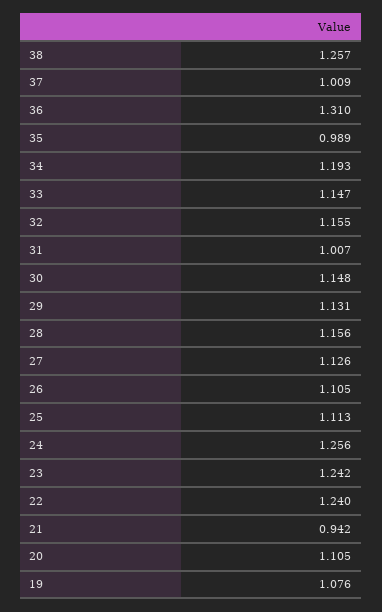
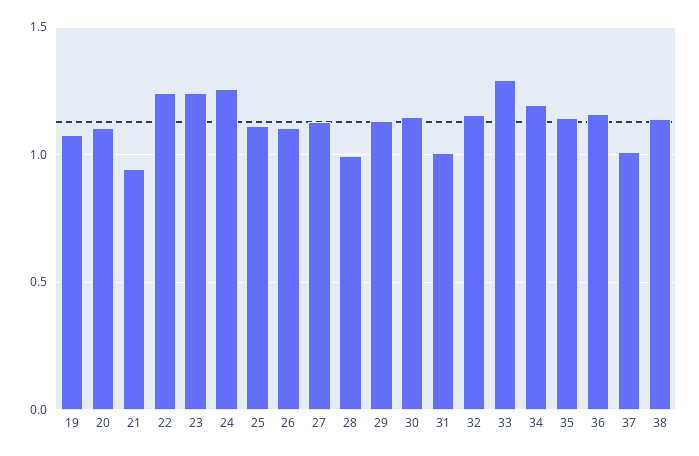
  {
-   "38": 1.257,
+   "38": 1.15,
    "37": 1.009,
-   "36": 1.31,
+   "36": 1.15,
-   "35": 0.989,
+   "35": 1.15,
    "34": 1.193,
-   "33": 1.147,
+   "33": 1.3,
    "32": 1.155,
    "31": 1.007,
    "30": 1.148,
    "29": 1.131,
-   "28": 1.156,
+   "28": 1,
    "27": 1.126,
    "26": 1.105,
    "25": 1.113,
    "24": 1.256,
    "23": 1.242,
    "22": 1.24,
    "21": 0.942,
    "20": 1.105,
    "19": 1.076
  }

